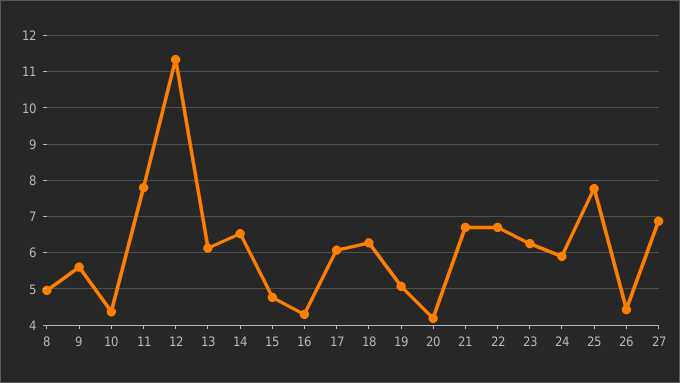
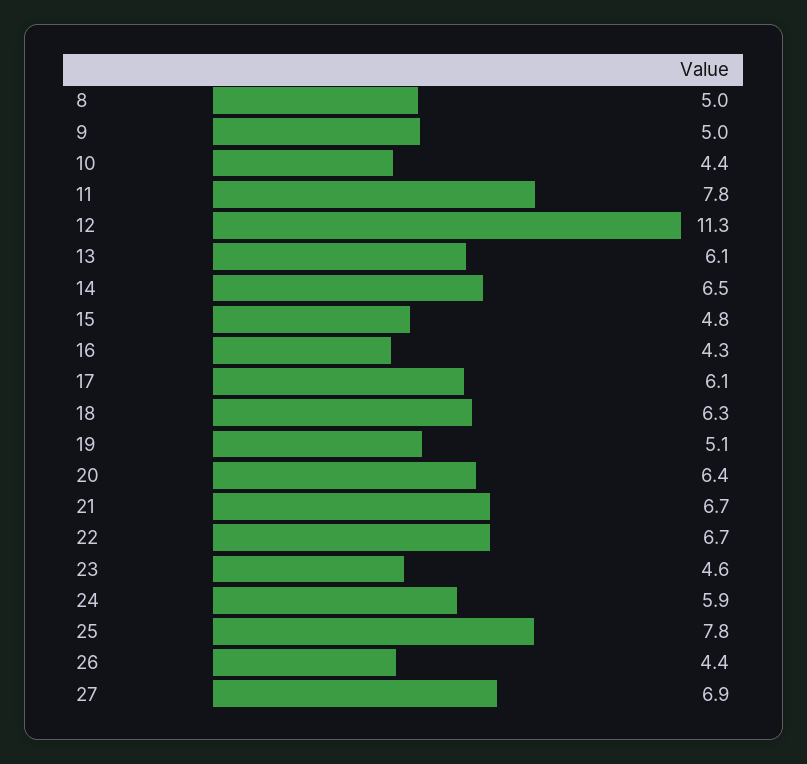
  {
    "8": 5,
-   "9": 5.6,
+   "9": 5,
    "10": 4.4,
    "11": 7.8,
    "12": 11.3,
    "13": 6.1,
    "14": 6.5,
    "15": 4.8,
    "16": 4.3,
    "17": 6.1,
    "18": 6.3,
    "19": 5.1,
-   "20": 4.2,
+   "20": 6.4,
    "21": 6.7,
    "22": 6.7,
-   "23": 6.2,
+   "23": 4.6,
    "24": 5.9,
    "25": 7.8,
    "26": 4.4,
    "27": 6.9
  }

